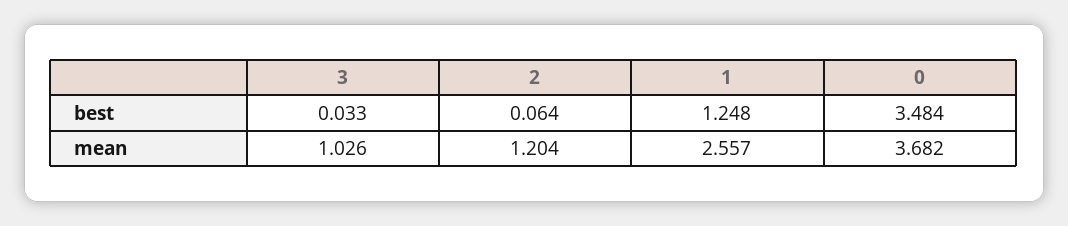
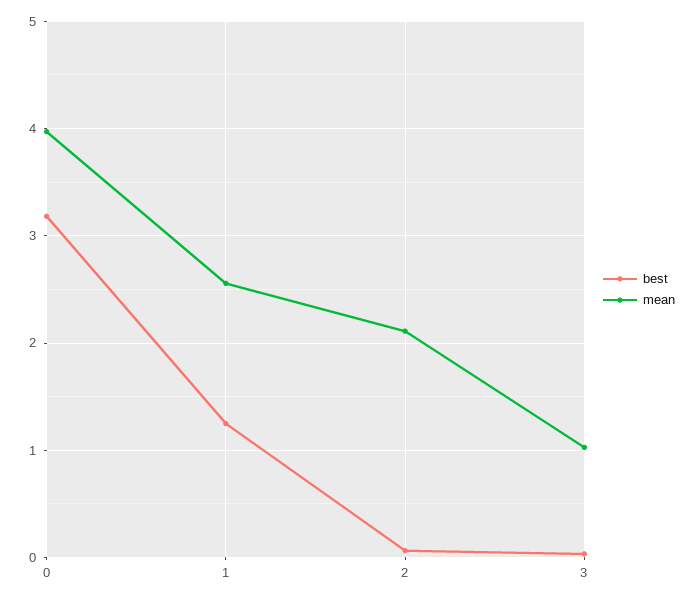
  {
    "best": {
      "3": 0.033,
      "2": 0.064,
      "1": 1.248,
-     "0": 3.484
+     "0": 3.2
    },
    "mean": {
      "3": 1.026,
-     "2": 1.204,
+     "2": 2.1,
      "1": 2.557,
-     "0": 3.682
+     "0": 4
    }
  }

